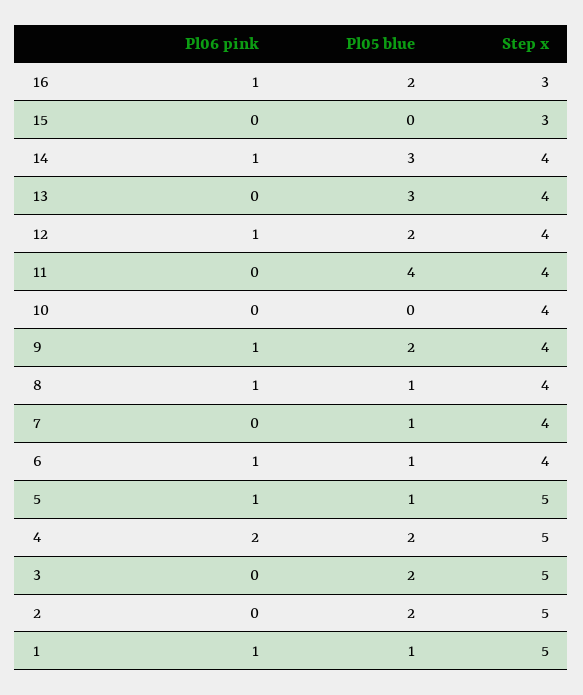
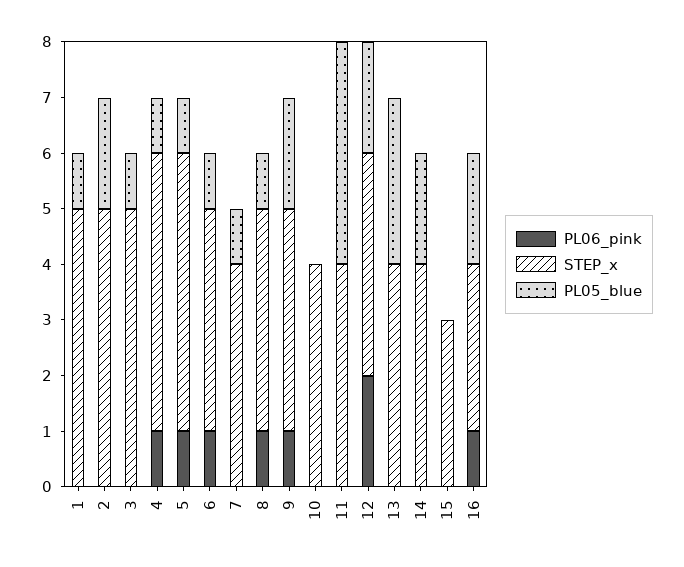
  {
    "Pl06 pink": {
      "16": 1,
      "15": 0,
-     "14": 1,
+     "14": 0,
      "13": 0,
-     "12": 1,
+     "12": 2,
      "11": 0,
      "10": 0,
      "9": 1,
      "8": 1,
      "7": 0,
      "6": 1,
      "5": 1,
-     "4": 2,
+     "4": 1,
      "3": 0,
      "2": 0,
-     "1": 1
+     "1": 0
    },
    "Pl05 blue": {
      "16": 2,
      "15": 0,
-     "14": 3,
+     "14": 2,
      "13": 3,
      "12": 2,
      "11": 4,
      "10": 0,
      "9": 2,
      "8": 1,
      "7": 1,
      "6": 1,
      "5": 1,
-     "4": 2,
+     "4": 1,
-     "3": 2,
+     "3": 1,
      "2": 2,
      "1": 1
    },
    "Step x": {
      "16": 3,
      "15": 3,
      "14": 4,
      "13": 4,
      "12": 4,
      "11": 4,
      "10": 4,
      "9": 4,
      "8": 4,
      "7": 4,
      "6": 4,
      "5": 5,
      "4": 5,
      "3": 5,
      "2": 5,
      "1": 5
    }
  }

